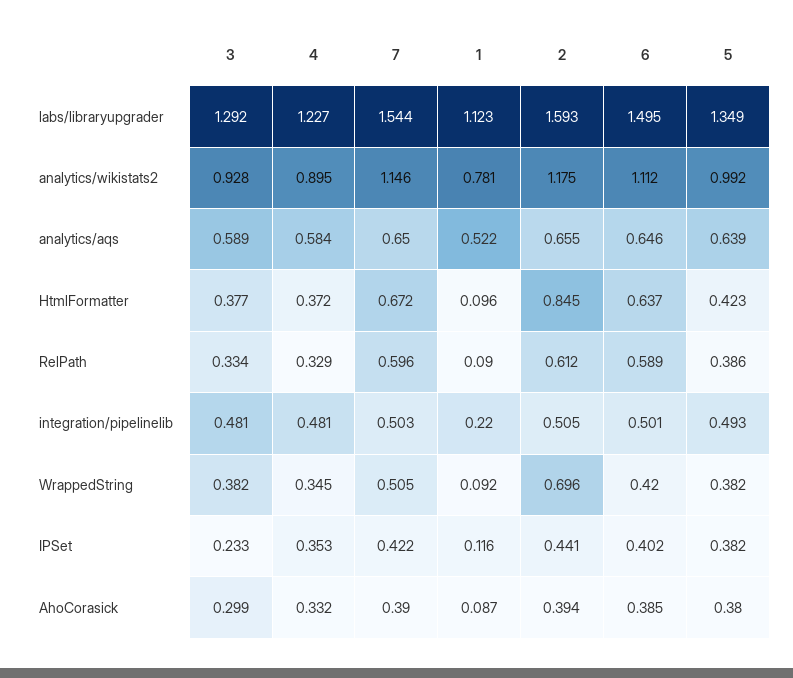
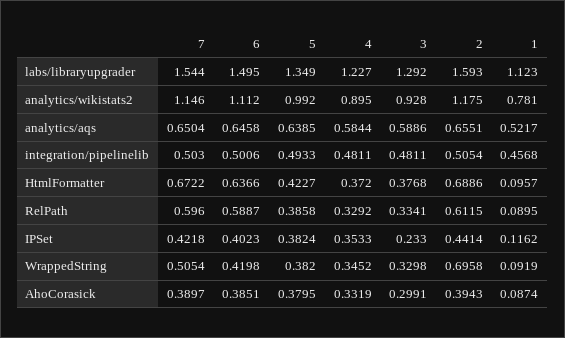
  {
    "3": {
      "labs/libraryupgrader": 1.292,
      "analytics/wikistats2": 0.928,
      "analytics/aqs": 0.5886,
      "HtmlFormatter": 0.3768,
      "RelPath": 0.3341,
      "integration/pipelinelib": 0.4811,
-     "WrappedString": 0.382,
+     "WrappedString": 0.3298,
      "IPSet": 0.233,
      "AhoCorasick": 0.2991
    },
    "4": {
      "labs/libraryupgrader": 1.227,
      "analytics/wikistats2": 0.895,
      "analytics/aqs": 0.5844,
      "HtmlFormatter": 0.372,
      "RelPath": 0.3292,
      "integration/pipelinelib": 0.4811,
      "WrappedString": 0.3452,
      "IPSet": 0.3533,
      "AhoCorasick": 0.3319
    },
    "7": {
      "labs/libraryupgrader": 1.544,
      "analytics/wikistats2": 1.146,
      "analytics/aqs": 0.6504,
      "HtmlFormatter": 0.6722,
      "RelPath": 0.596,
      "integration/pipelinelib": 0.503,
      "WrappedString": 0.5054,
      "IPSet": 0.4218,
      "AhoCorasick": 0.3897
    },
    "1": {
      "labs/libraryupgrader": 1.123,
      "analytics/wikistats2": 0.781,
      "analytics/aqs": 0.5217,
      "HtmlFormatter": 0.0957,
      "RelPath": 0.0895,
-     "integration/pipelinelib": 0.22,
+     "integration/pipelinelib": 0.4568,
      "WrappedString": 0.0919,
      "IPSet": 0.1162,
      "AhoCorasick": 0.0874
    },
    "2": {
      "labs/libraryupgrader": 1.593,
      "analytics/wikistats2": 1.175,
      "analytics/aqs": 0.6551,
-     "HtmlFormatter": 0.845,
+     "HtmlFormatter": 0.6886,
      "RelPath": 0.6115,
      "integration/pipelinelib": 0.5054,
      "WrappedString": 0.6958,
      "IPSet": 0.4414,
      "AhoCorasick": 0.3943
    },
    "6": {
      "labs/libraryupgrader": 1.495,
      "analytics/wikistats2": 1.112,
      "analytics/aqs": 0.6458,
      "HtmlFormatter": 0.6366,
      "RelPath": 0.5887,
      "integration/pipelinelib": 0.5006,
      "WrappedString": 0.4198,
      "IPSet": 0.4023,
      "AhoCorasick": 0.3851
    },
    "5": {
      "labs/libraryupgrader": 1.349,
      "analytics/wikistats2": 0.992,
      "analytics/aqs": 0.6385,
      "HtmlFormatter": 0.4227,
      "RelPath": 0.3858,
      "integration/pipelinelib": 0.4933,
      "WrappedString": 0.382,
      "IPSet": 0.3824,
      "AhoCorasick": 0.3795
    }
  }

